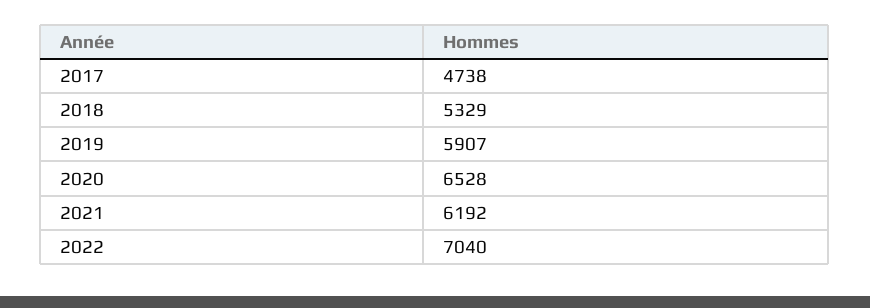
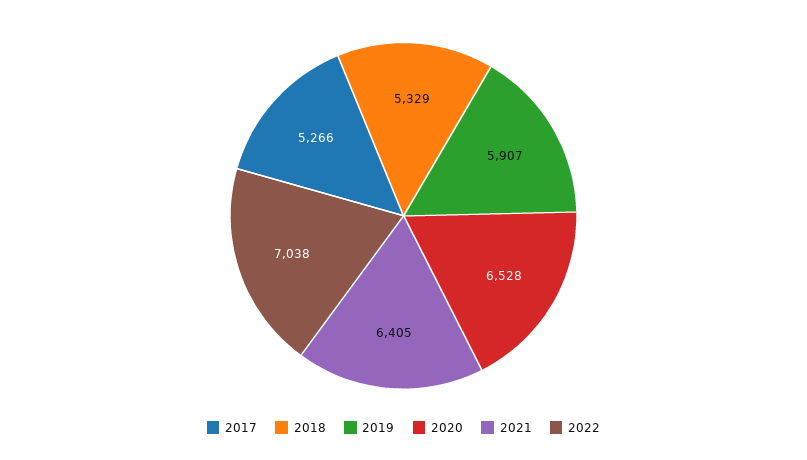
  {
-   "2017": 4738,
+   "2017": 5266,
    "2018": 5329,
    "2019": 5907,
    "2020": 6528,
-   "2021": 6192,
+   "2021": 6405,
-   "2022": 7040
+   "2022": 7038
  }

